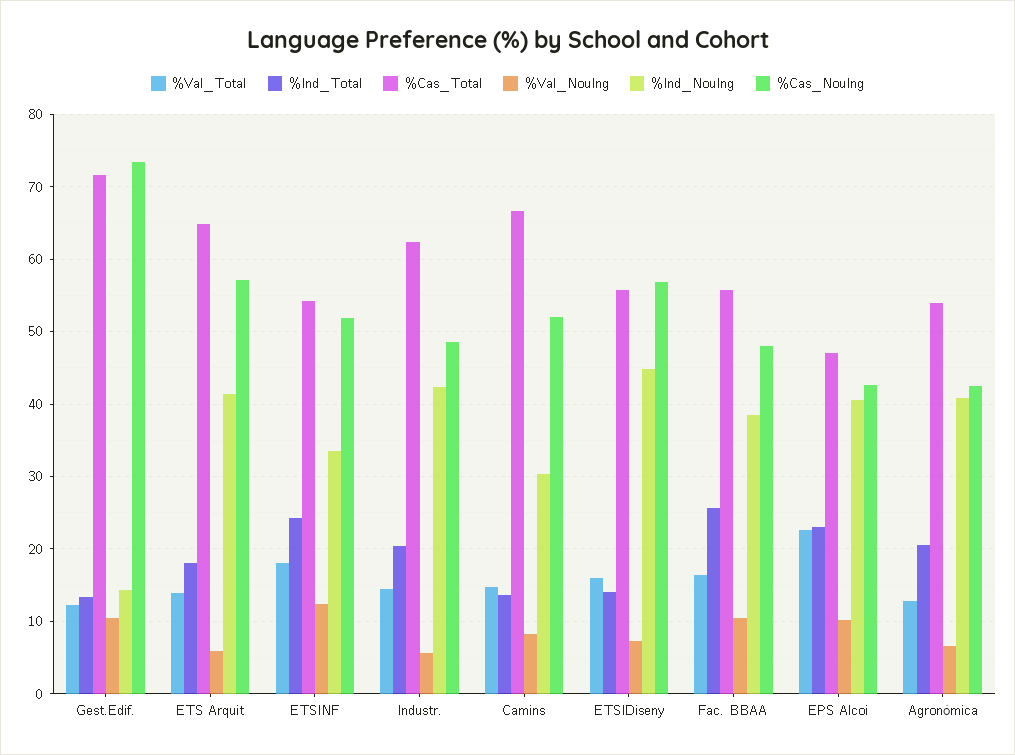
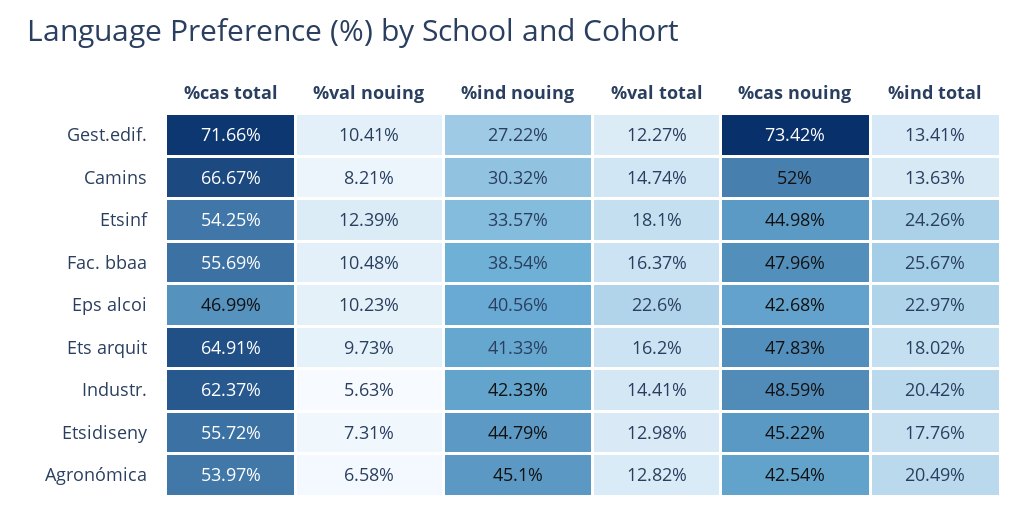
  {
    "%Val_Total": {
      "Gest.Edif.": 12.27,
-     "ETS Arquit": 14,
+     "ETS Arquit": 16.2,
      "ETSINF": 18.1,
      "Industr.": 14.41,
      "Camins": 14.74,
-     "ETSIDiseny": 16,
+     "ETSIDiseny": 12.98,
      "Fac. BBAA": 16.37,
      "EPS Alcoi": 22.6,
      "Agronómica": 12.82
    },
    "%Ind_Total": {
      "Gest.Edif.": 13.41,
      "ETS Arquit": 18.02,
      "ETSINF": 24.26,
      "Industr.": 20.42,
      "Camins": 13.63,
-     "ETSIDiseny": 14,
+     "ETSIDiseny": 17.76,
      "Fac. BBAA": 25.67,
      "EPS Alcoi": 22.97,
      "Agronómica": 20.49
    },
    "%Cas_Total": {
      "Gest.Edif.": 71.66,
      "ETS Arquit": 64.91,
      "ETSINF": 54.25,
      "Industr.": 62.37,
      "Camins": 66.67,
      "ETSIDiseny": 55.72,
      "Fac. BBAA": 55.69,
      "EPS Alcoi": 46.99,
      "Agronómica": 53.97
    },
    "%Val_NouIng": {
      "Gest.Edif.": 10.41,
-     "ETS Arquit": 6,
+     "ETS Arquit": 9.73,
      "ETSINF": 12.39,
      "Industr.": 5.63,
      "Camins": 8.21,
      "ETSIDiseny": 7.31,
      "Fac. BBAA": 10.48,
      "EPS Alcoi": 10.23,
      "Agronómica": 6.58
    },
    "%Ind_NouIng": {
-     "Gest.Edif.": 14,
+     "Gest.Edif.": 27.22,
      "ETS Arquit": 41.33,
      "ETSINF": 33.57,
      "Industr.": 42.33,
      "Camins": 30.32,
      "ETSIDiseny": 44.79,
      "Fac. BBAA": 38.54,
      "EPS Alcoi": 40.56,
-     "Agronómica": 41
+     "Agronómica": 45.1
    },
    "%Cas_NouIng": {
      "Gest.Edif.": 73.42,
-     "ETS Arquit": 57,
+     "ETS Arquit": 47.83,
-     "ETSINF": 52,
+     "ETSINF": 44.98,
      "Industr.": 48.59,
      "Camins": 52,
-     "ETSIDiseny": 57,
+     "ETSIDiseny": 45.22,
      "Fac. BBAA": 47.96,
      "EPS Alcoi": 42.68,
      "Agronómica": 42.54
    }
  }

